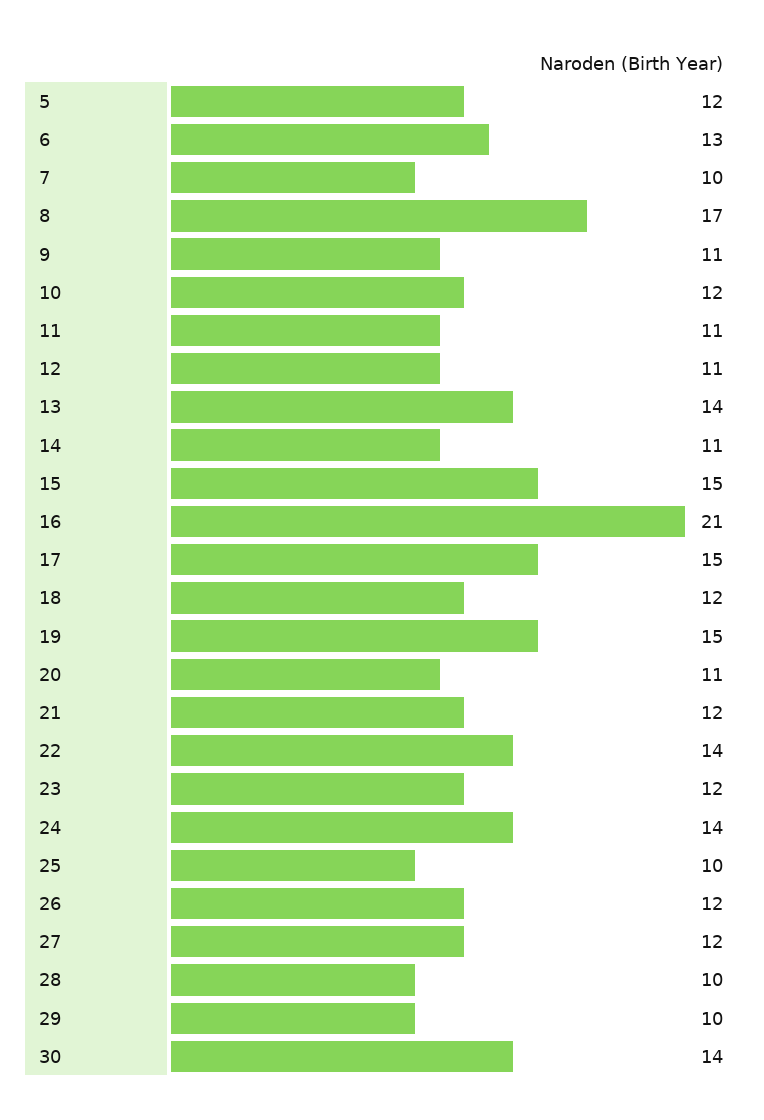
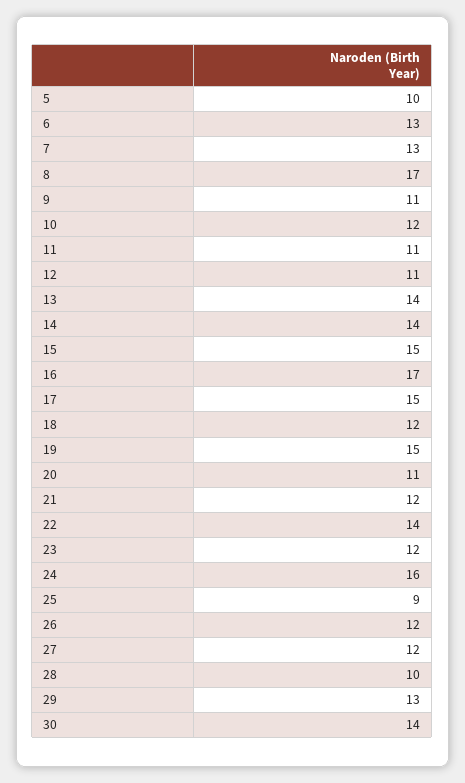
  {
-   "5": 12,
+   "5": 10,
    "6": 13,
-   "7": 10,
+   "7": 13,
    "8": 17,
    "9": 11,
    "10": 12,
    "11": 11,
    "12": 11,
    "13": 14,
-   "14": 11,
+   "14": 14,
    "15": 15,
-   "16": 21,
+   "16": 17,
    "17": 15,
    "18": 12,
    "19": 15,
    "20": 11,
    "21": 12,
    "22": 14,
    "23": 12,
-   "24": 14,
+   "24": 16,
-   "25": 10,
+   "25": 9,
    "26": 12,
    "27": 12,
    "28": 10,
-   "29": 10,
+   "29": 13,
    "30": 14
  }

